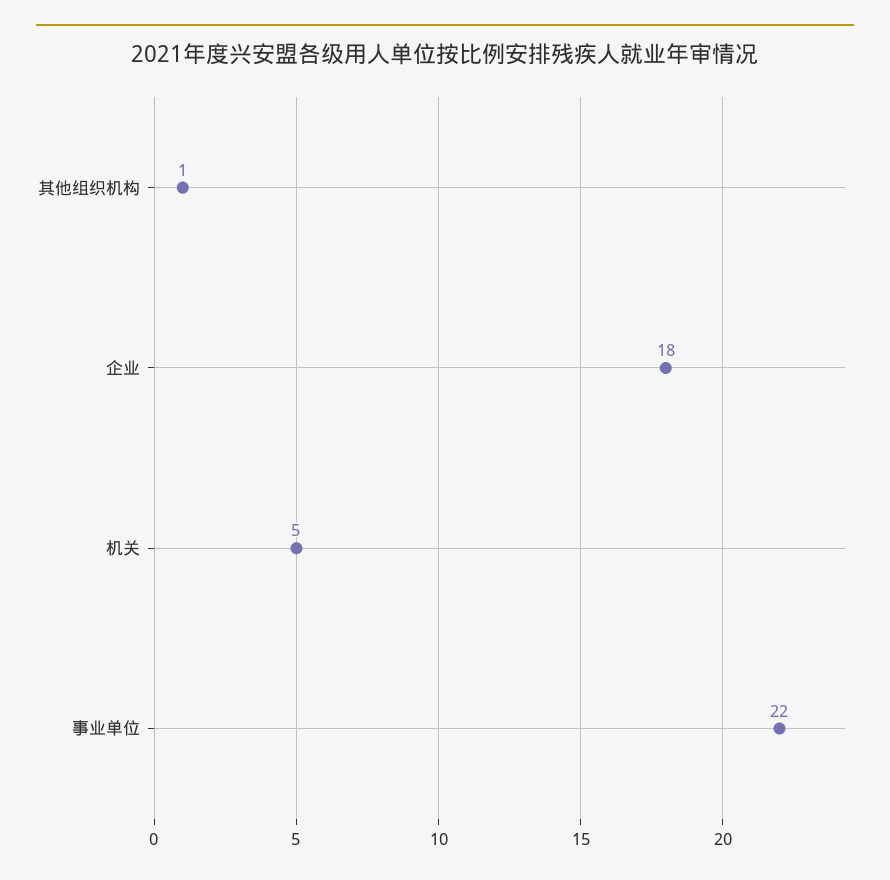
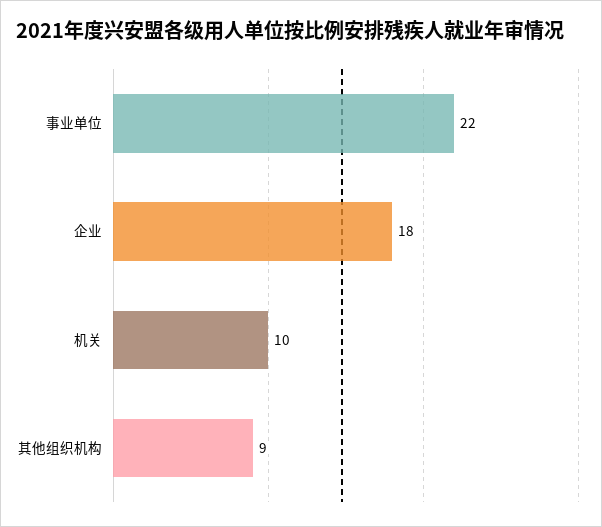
  {
-   "其他组织机构": 1,
+   "其他组织机构": 9,
    "企业": 18,
-   "机关": 5,
+   "机关": 10,
    "事业单位": 22
  }

